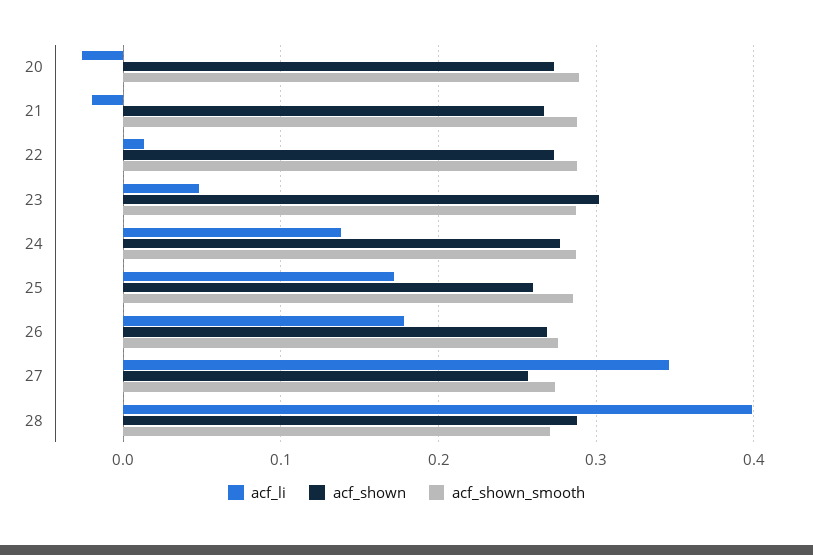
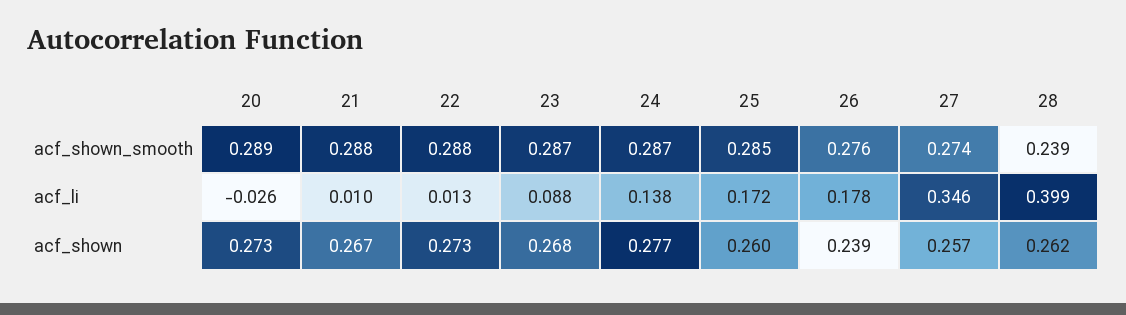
  {
    "acf_li": {
      "20": -0.026,
-     "21": -0.02,
+     "21": 0.01,
      "22": 0.013,
-     "23": 0.05,
+     "23": 0.088,
      "24": 0.138,
      "25": 0.172,
      "26": 0.178,
      "27": 0.346,
      "28": 0.399
    },
    "acf_shown": {
      "20": 0.273,
      "21": 0.267,
      "22": 0.273,
-     "23": 0.3,
+     "23": 0.268,
      "24": 0.277,
      "25": 0.26,
-     "26": 0.27,
+     "26": 0.239,
      "27": 0.257,
-     "28": 0.29
+     "28": 0.262
    },
    "acf_shown_smooth": {
      "20": 0.289,
      "21": 0.288,
      "22": 0.288,
      "23": 0.287,
      "24": 0.287,
      "25": 0.285,
      "26": 0.276,
      "27": 0.274,
-     "28": 0.27
+     "28": 0.239
    }
  }

